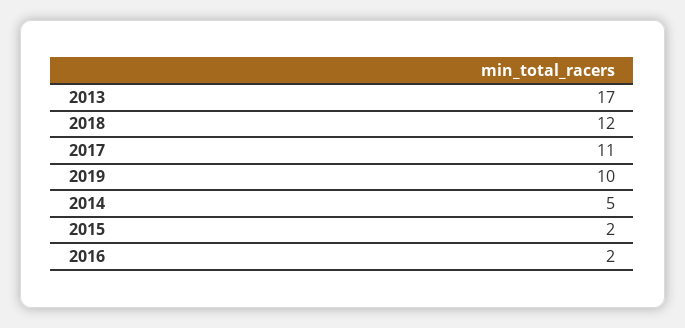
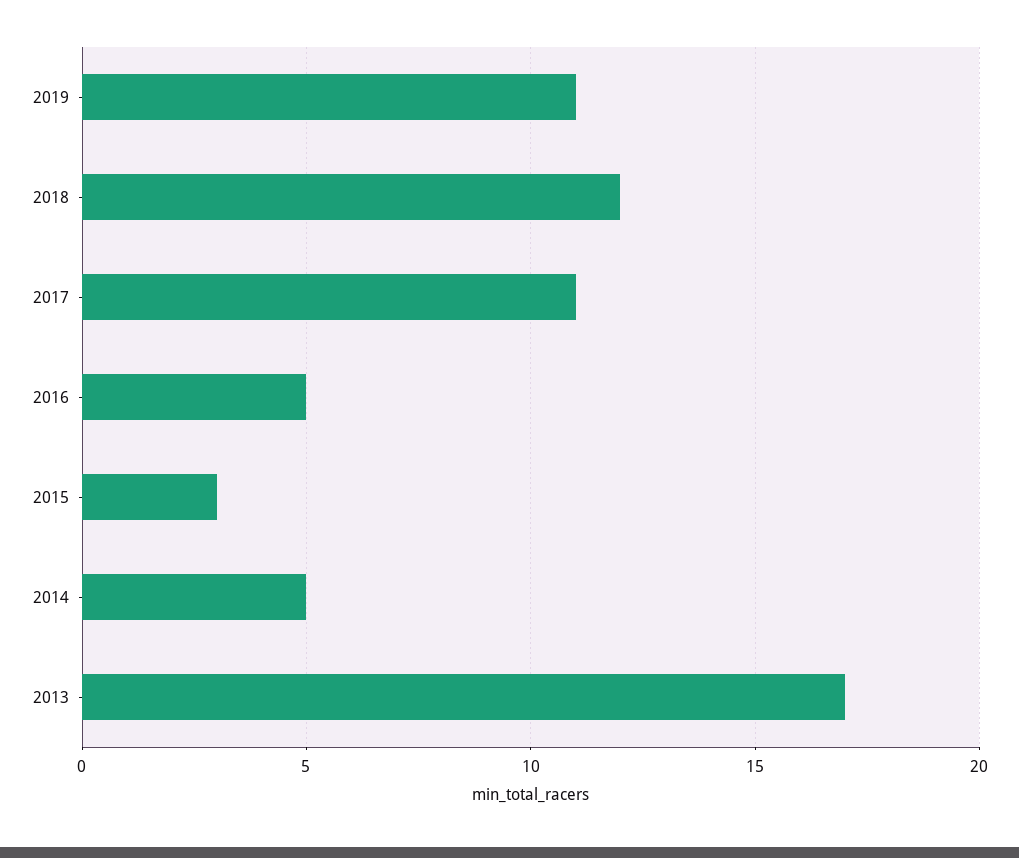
  {
    "2013": 17,
    "2018": 12,
    "2017": 11,
-   "2019": 10,
+   "2019": 11,
    "2014": 5,
-   "2015": 2,
+   "2015": 3,
-   "2016": 2
+   "2016": 5
  }

